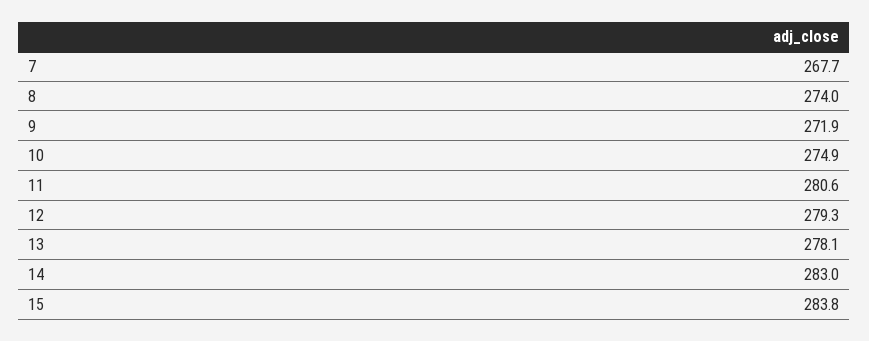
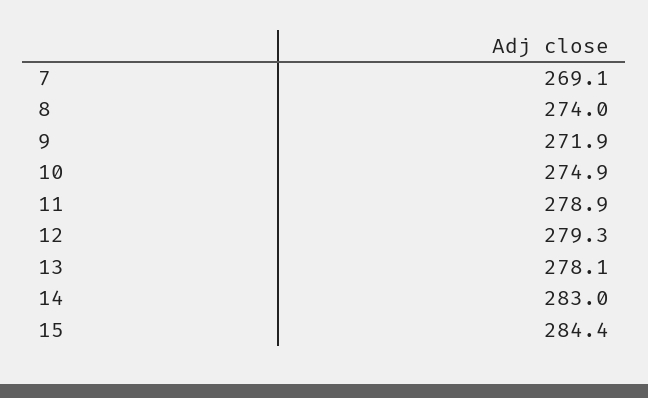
  {
-   "7": 267.7,
+   "7": 269.1,
    "8": 274,
    "9": 271.9,
    "10": 274.9,
-   "11": 280.6,
+   "11": 278.9,
    "12": 279.3,
    "13": 278.1,
    "14": 283,
-   "15": 283.8
+   "15": 284.4
  }

